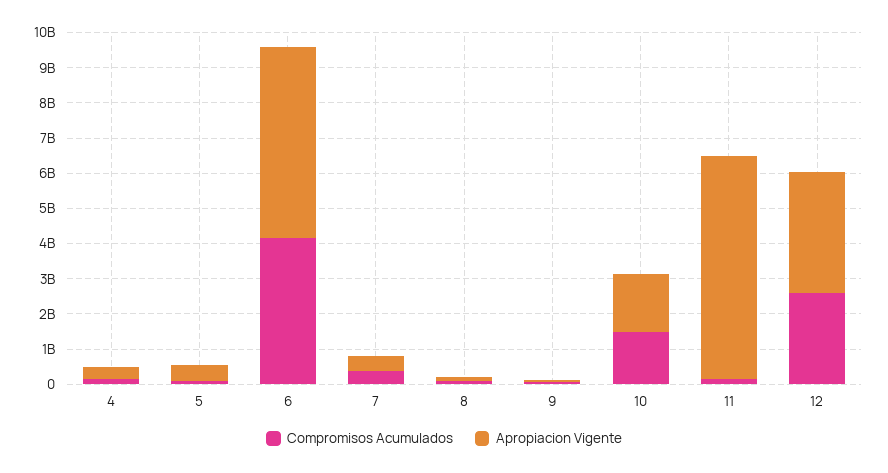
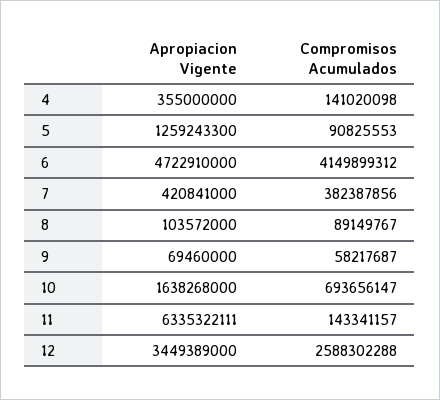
  {
    "Compromisos Acumulados": {
      "4": 141020098,
      "5": 90825553,
      "6": 4149899312,
      "7": 382387856,
      "8": 89149767,
      "9": 58217687,
-     "10": 1500000000,
+     "10": 693656147,
      "11": 143341157,
      "12": 2588302288
    },
    "Apropiacion Vigente": {
      "4": 355000000,
-     "5": 500000000,
+     "5": 1259243300,
-     "6": 5500000000,
+     "6": 4722910000,
      "7": 420841000,
      "8": 103572000,
      "9": 69460000,
      "10": 1638268000,
      "11": 6335322111,
      "12": 3449389000
    }
  }

